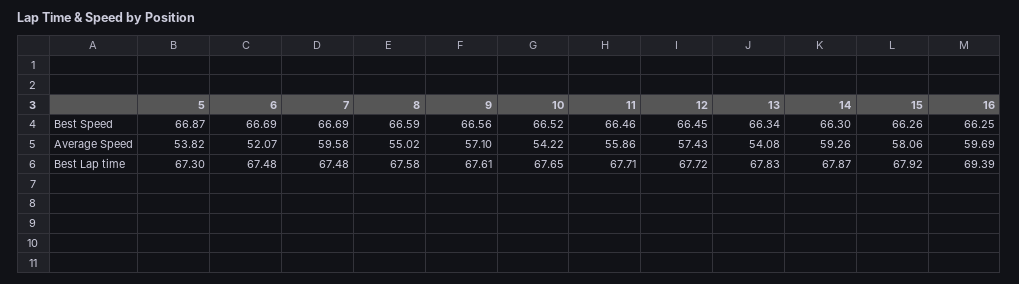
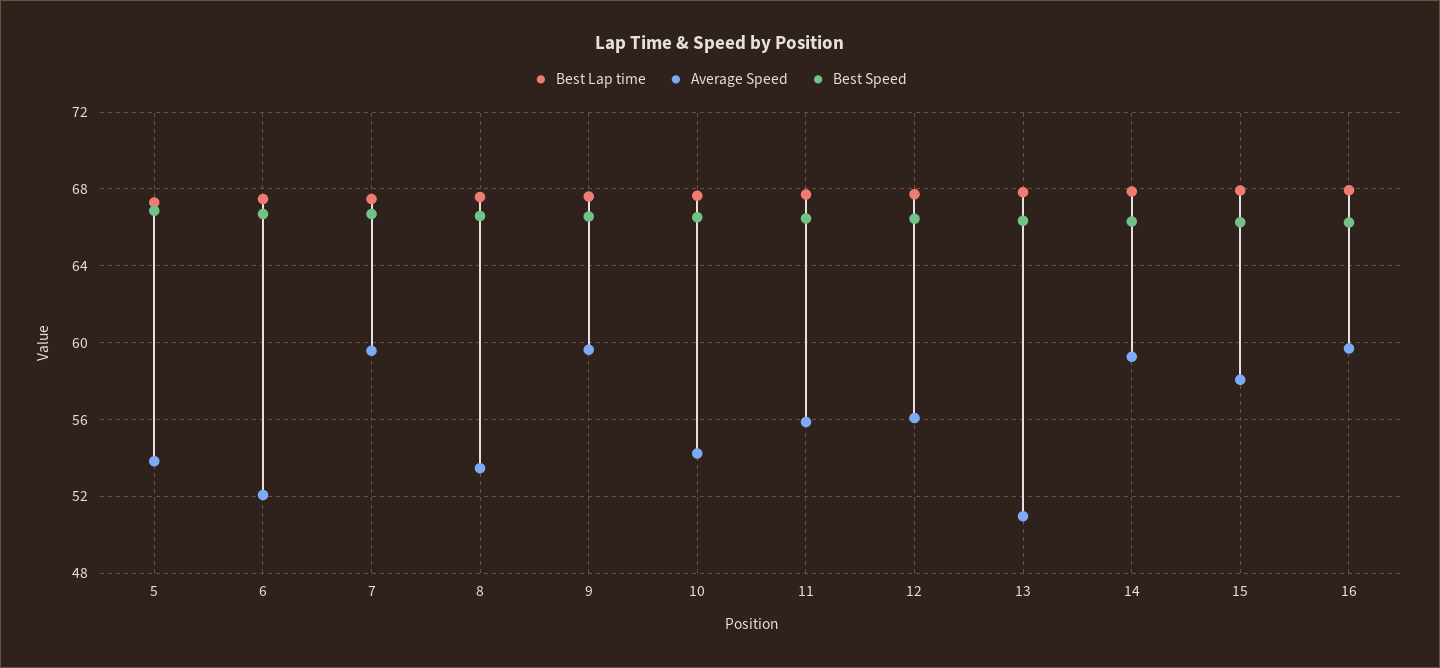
  {
    "Best Speed": {
      "5": 66.87,
      "6": 66.69,
      "7": 66.69,
      "8": 66.59,
      "9": 66.56,
      "10": 66.52,
      "11": 66.46,
      "12": 66.45,
      "13": 66.34,
      "14": 66.3,
      "15": 66.26,
      "16": 66.25
    },
    "Average Speed": {
      "5": 53.82,
      "6": 52.07,
      "7": 59.58,
-     "8": 55.02,
+     "8": 53.5,
-     "9": 57.1,
+     "9": 59.5,
      "10": 54.22,
      "11": 55.86,
-     "12": 57.43,
+     "12": 56,
-     "13": 54.08,
+     "13": 51,
      "14": 59.26,
      "15": 58.06,
      "16": 59.69
    },
    "Best Lap time": {
      "5": 67.3,
      "6": 67.48,
      "7": 67.48,
      "8": 67.58,
      "9": 67.61,
      "10": 67.65,
      "11": 67.71,
      "12": 67.72,
      "13": 67.83,
      "14": 67.87,
      "15": 67.92,
-     "16": 69.39
+     "16": 68
    }
  }

